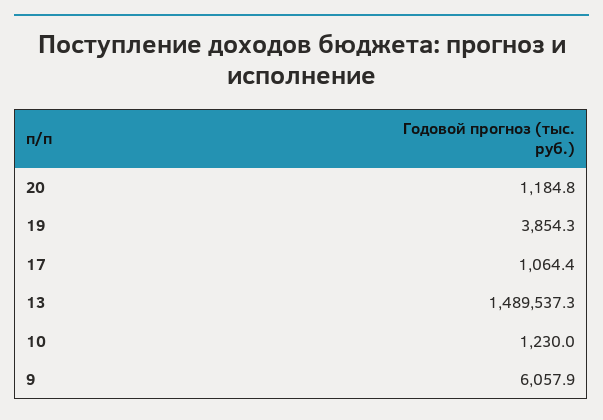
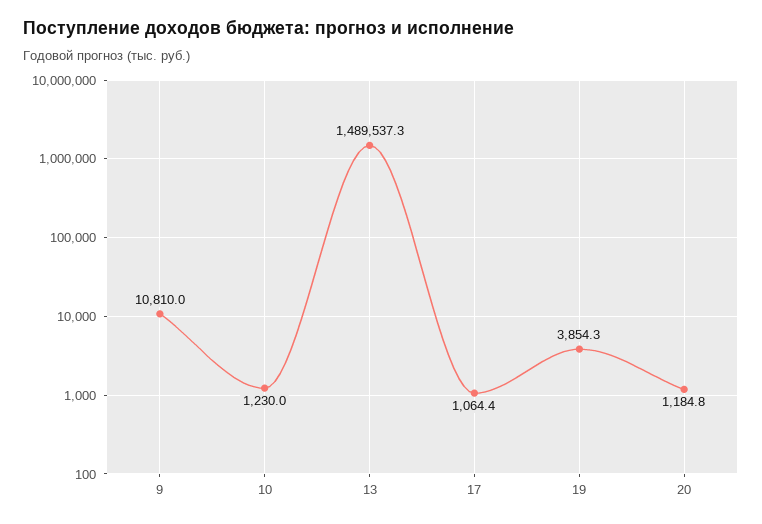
  {
    "20": 1184.8,
    "19": 3854.3,
    "17": 1064.4,
    "13": 1489537.3,
    "10": 1230,
-   "9": 6057.9
+   "9": 10810
  }

